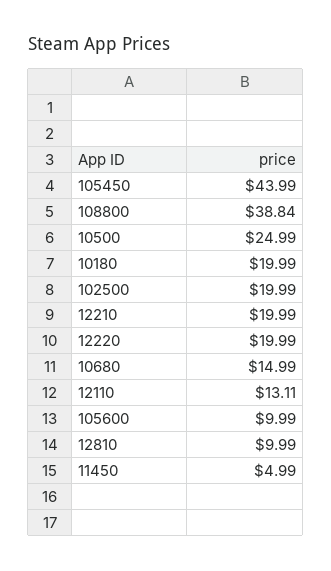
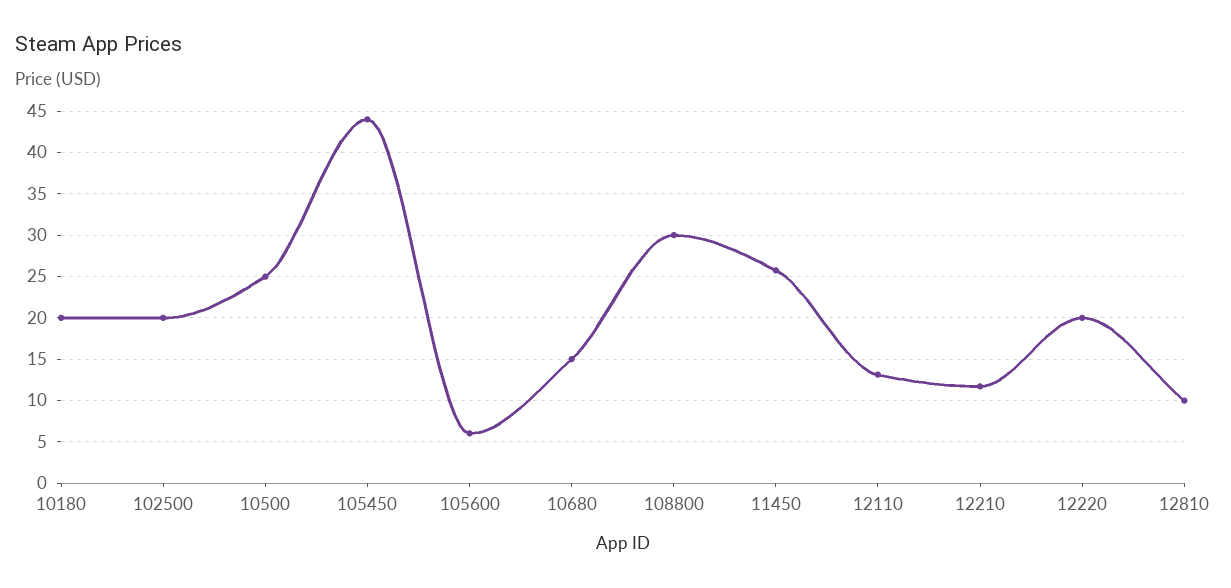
  {
    "105450": 43.99,
-   "108800": 38.84,
+   "108800": 30,
    "10500": 24.99,
    "10180": 19.99,
    "102500": 19.99,
-   "12210": 19.99,
+   "12210": 12,
    "12220": 19.99,
    "10680": 14.99,
    "12110": 13.11,
-   "105600": 9.99,
+   "105600": 6,
    "12810": 9.99,
-   "11450": 4.99
+   "11450": 26
  }

